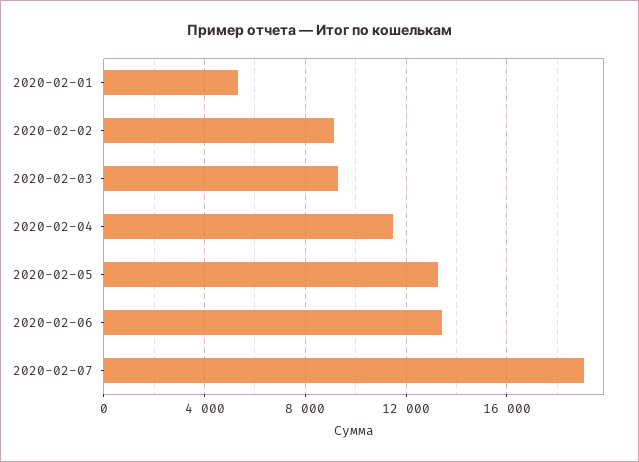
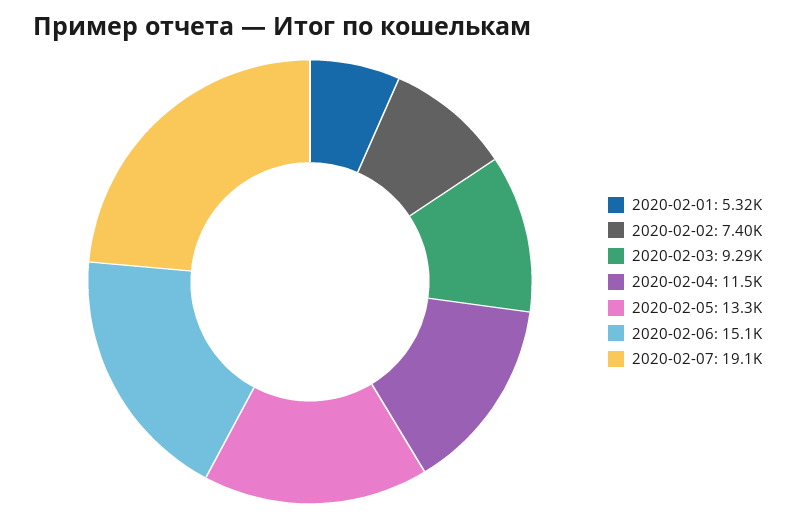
  {
    "2020-02-01": 5320,
-   "2020-02-02": 9000,
+   "2020-02-02": 7400,
    "2020-02-03": 9290,
    "2020-02-04": 11500,
    "2020-02-05": 13300,
-   "2020-02-06": 13500,
+   "2020-02-06": 15100,
    "2020-02-07": 19100
  }

